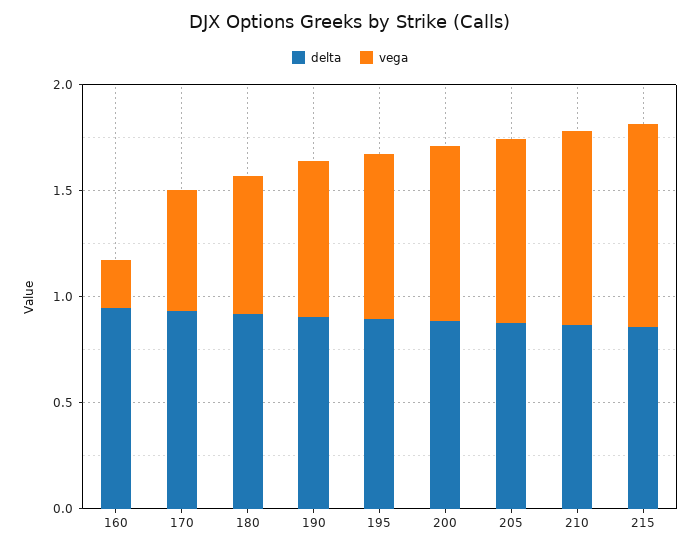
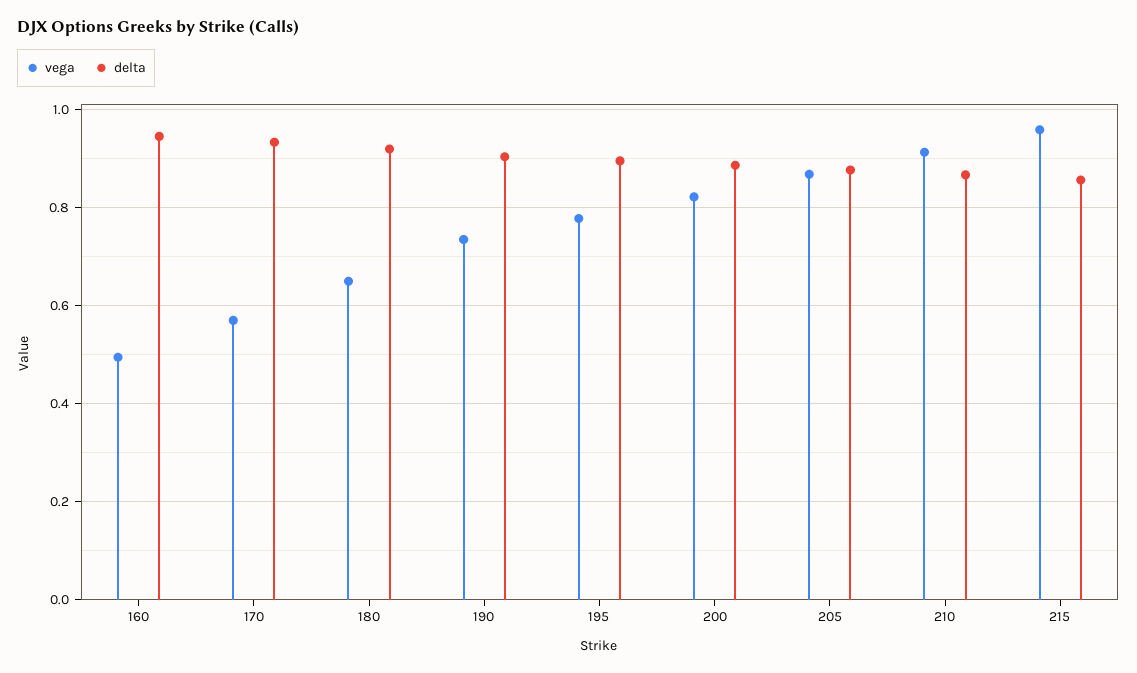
  {
    "delta": {
      "160": 0.94,
      "170": 0.94,
      "180": 0.92,
      "190": 0.9,
      "195": 0.9,
      "200": 0.88,
      "205": 0.88,
      "210": 0.86,
      "215": 0.86
    },
    "vega": {
-     "160": 0.2,
+     "160": 0.5,
      "170": 0.58,
      "180": 0.66,
      "190": 0.74,
      "195": 0.78,
      "200": 0.82,
      "205": 0.86,
      "210": 0.92,
      "215": 0.96
    }
  }

